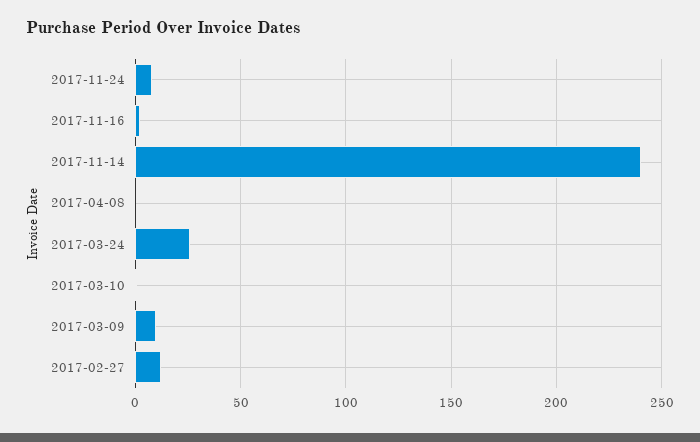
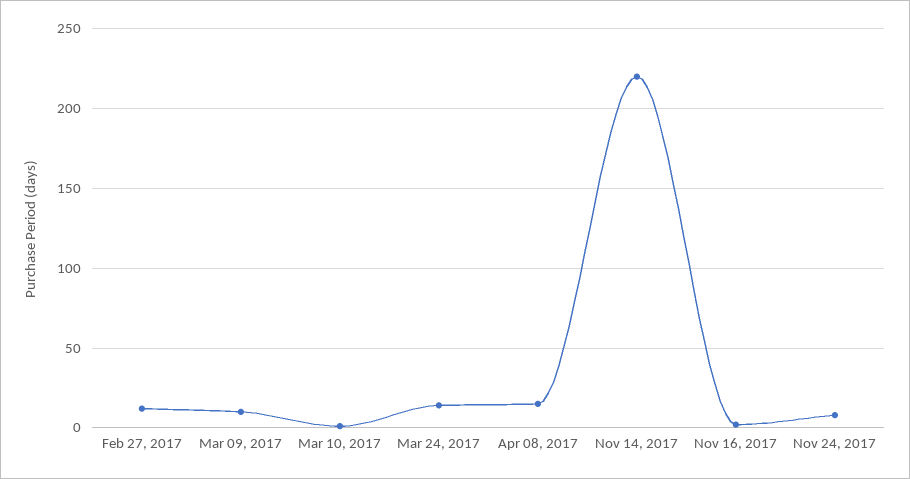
  {
    "2017-11-24": 10,
    "2017-11-16": 0,
-   "2017-11-14": 240,
+   "2017-11-14": 220,
-   "2017-04-08": 0,
+   "2017-04-08": 15,
-   "2017-03-24": 25,
+   "2017-03-24": 15,
    "2017-03-10": 0,
    "2017-03-09": 10,
    "2017-02-27": 10
  }

